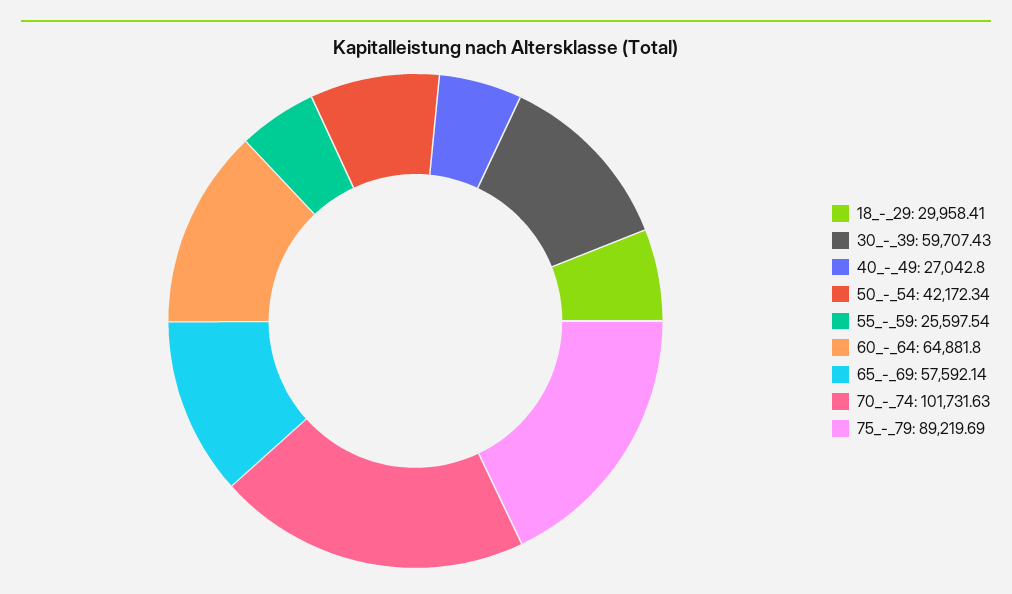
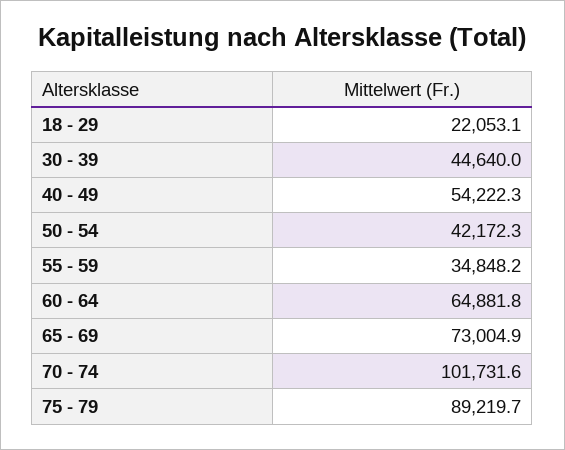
  {
-   "18_-_29": 29958.41,
+   "18_-_29": 22053.1,
-   "30_-_39": 59707.43,
+   "30_-_39": 44640,
-   "40_-_49": 27042.8,
+   "40_-_49": 54222.3,
    "50_-_54": 42172.34,
-   "55_-_59": 25597.54,
+   "55_-_59": 34848.2,
    "60_-_64": 64881.8,
-   "65_-_69": 57592.14,
+   "65_-_69": 73004.9,
    "70_-_74": 101731.63,
    "75_-_79": 89219.69
  }

